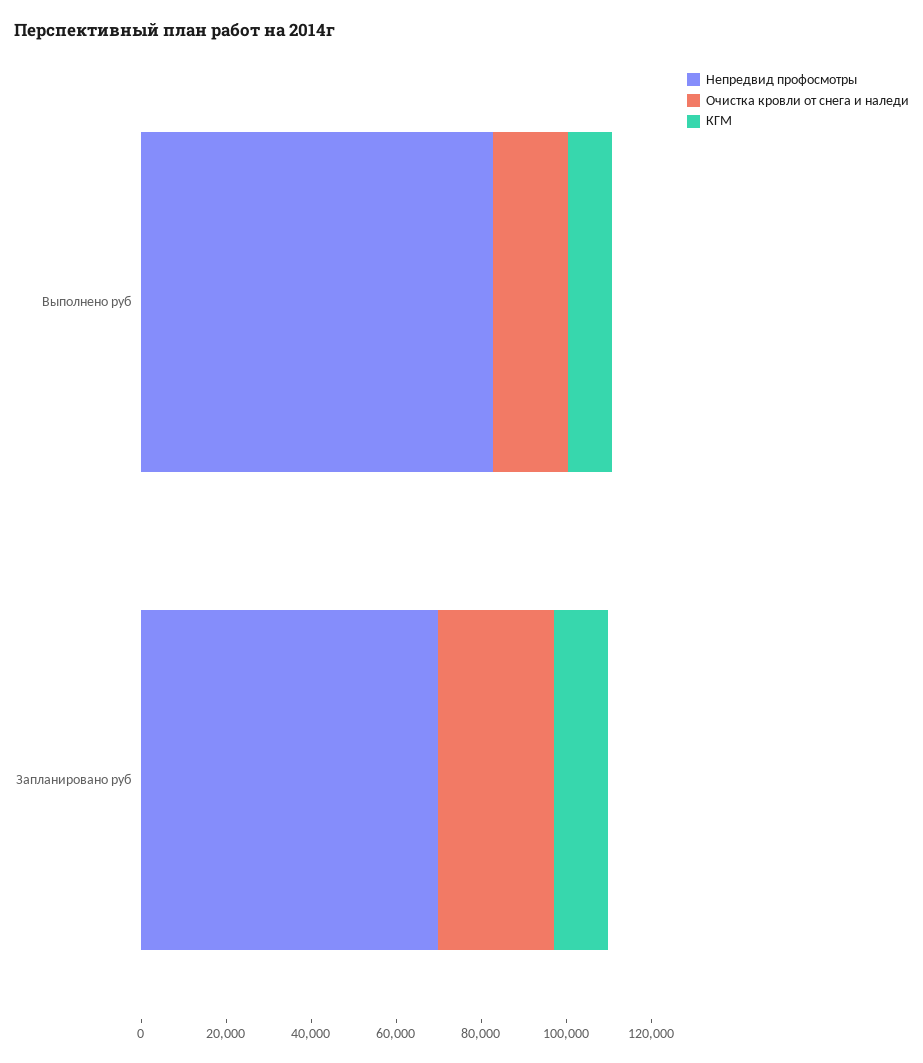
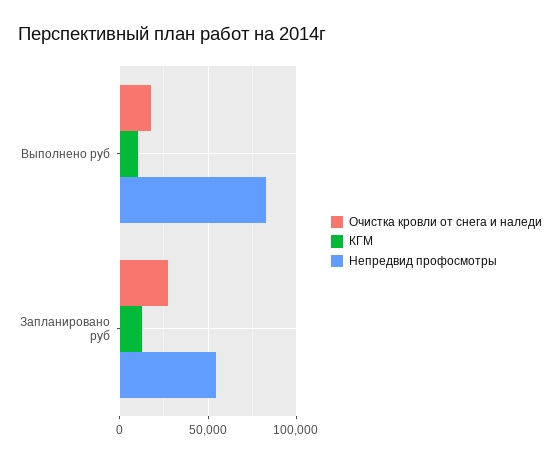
  {
    "Непредвид профосмотры": {
      "Выполнено руб": 85000,
-     "Запланировано руб": 70000
+     "Запланировано руб": 55000
    },
    "Очистка кровли от снега и наледи": {
      "Выполнено руб": 20000,
      "Запланировано руб": 25000
    },
    "КГМ": {
      "Выполнено руб": 10000,
      "Запланировано руб": 15000
    }
  }

